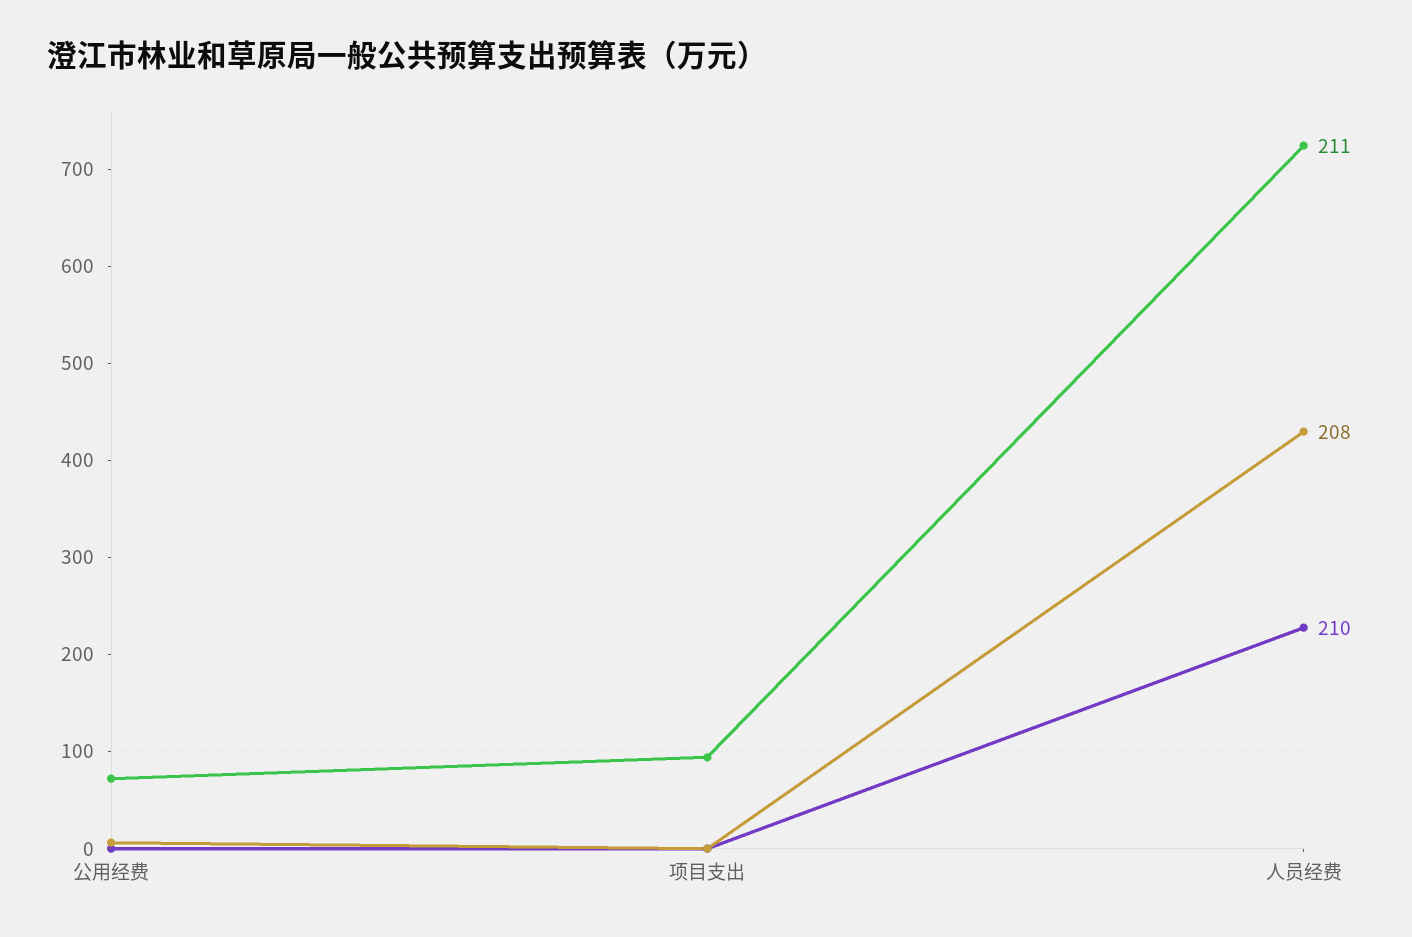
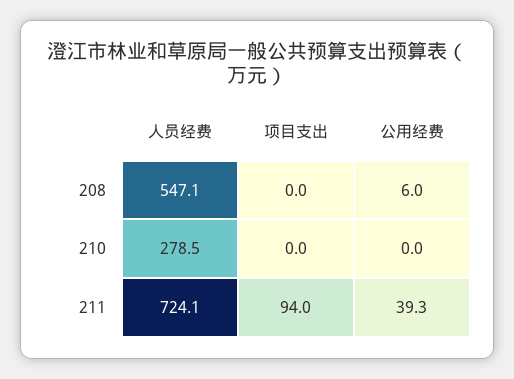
  {
    "211": {
-     "公用经费": 70,
+     "公用经费": 39.3,
      "项目支出": 94,
      "人员经费": 724.1
    },
    "208": {
      "公用经费": 6,
      "项目支出": 0,
-     "人员经费": 430
+     "人员经费": 547.1
    },
    "210": {
      "公用经费": 0,
      "项目支出": 0,
-     "人员经费": 230
+     "人员经费": 278.5
    }
  }

